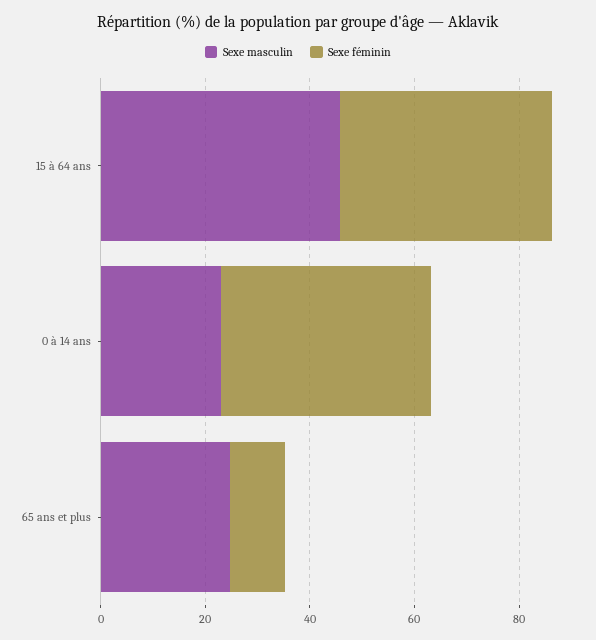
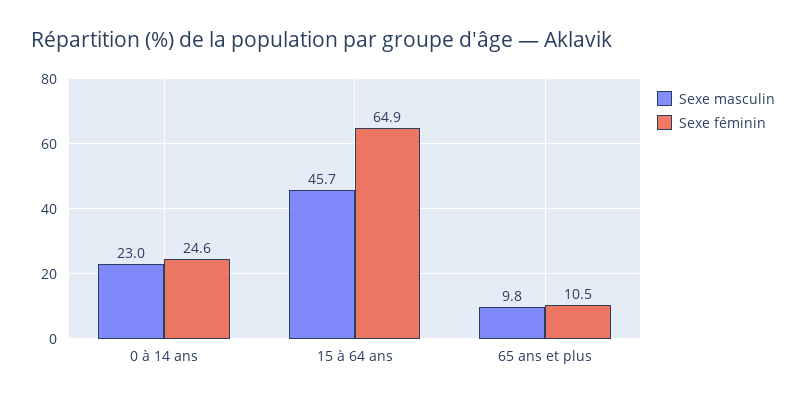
  {
    "Sexe masculin": {
      "15 à 64 ans": 45.7,
      "0 à 14 ans": 23,
-     "65 ans et plus": 25
+     "65 ans et plus": 9.8
    },
    "Sexe féminin": {
-     "15 à 64 ans": 40,
+     "15 à 64 ans": 64.9,
-     "0 à 14 ans": 40,
+     "0 à 14 ans": 24.6,
      "65 ans et plus": 10.5
    }
  }

